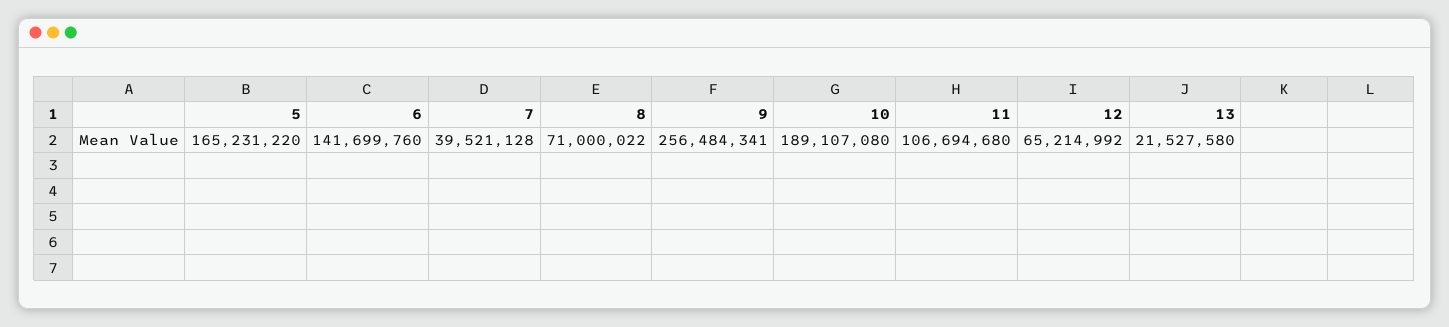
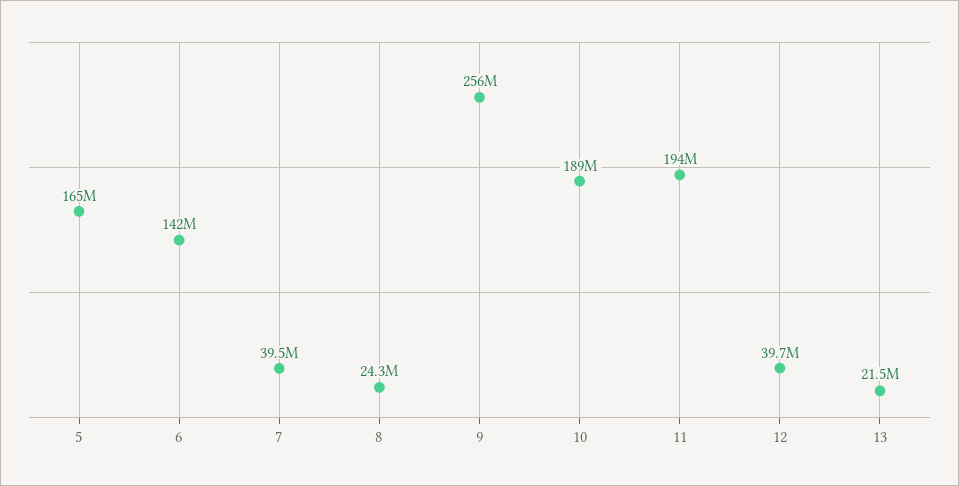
  {
    "5": 165231220,
    "6": 141699760,
    "7": 39521128,
-   "8": 71000022,
+   "8": 24300000,
    "9": 256484341,
    "10": 189107080,
-   "11": 106694680,
+   "11": 194000000,
-   "12": 65214992,
+   "12": 39700000,
    "13": 21527580
  }

